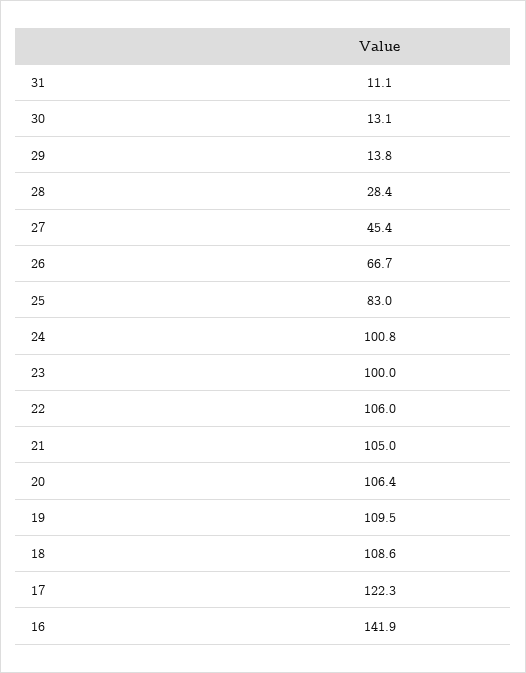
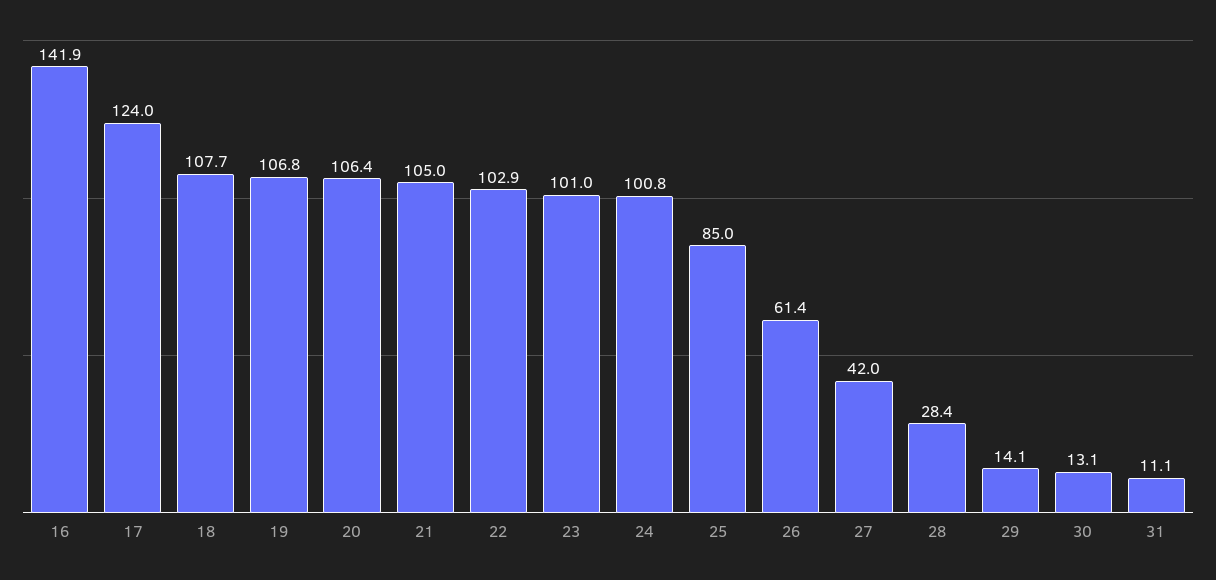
  {
    "31": 11.1,
    "30": 13.1,
-   "29": 13.8,
+   "29": 14.1,
    "28": 28.4,
-   "27": 45.4,
+   "27": 42,
-   "26": 66.7,
+   "26": 61.4,
-   "25": 83,
+   "25": 85,
    "24": 100.8,
-   "23": 100,
+   "23": 101,
-   "22": 106,
+   "22": 102.9,
    "21": 105,
    "20": 106.4,
-   "19": 109.5,
+   "19": 106.8,
-   "18": 108.6,
+   "18": 107.7,
-   "17": 122.3,
+   "17": 124,
    "16": 141.9
  }

